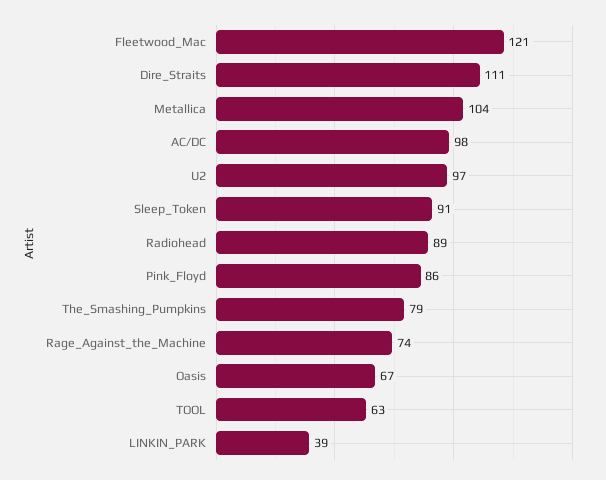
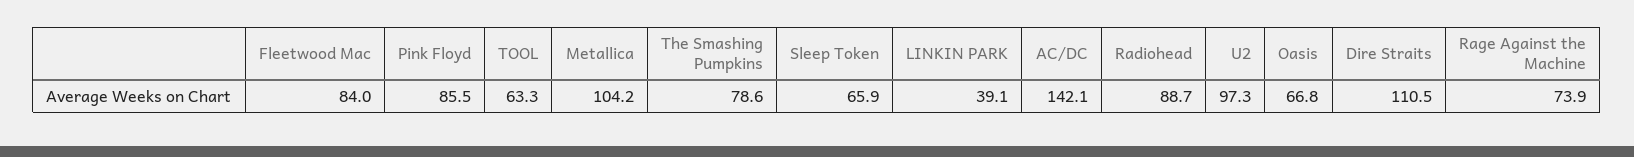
  {
-   "Fleetwood_Mac": 121,
+   "Fleetwood_Mac": 84,
    "Dire_Straits": 110.5,
    "Metallica": 104.2,
-   "AC/DC": 98,
+   "AC/DC": 142.1,
    "U2": 97.3,
-   "Sleep_Token": 91,
+   "Sleep_Token": 65.9,
    "Radiohead": 88.7,
    "Pink_Floyd": 85.5,
    "The_Smashing_Pumpkins": 78.6,
    "Rage_Against_the_Machine": 73.9,
    "Oasis": 66.8,
    "TOOL": 63.3,
    "LINKIN_PARK": 39.1
  }

